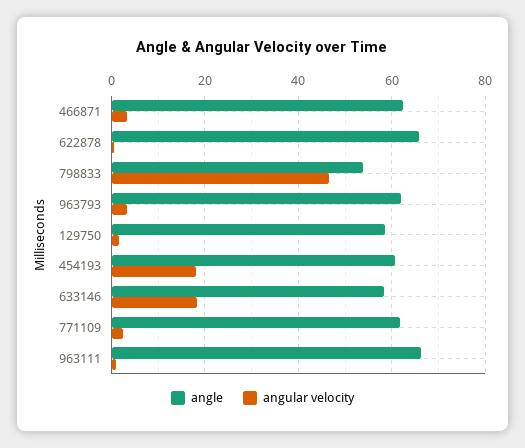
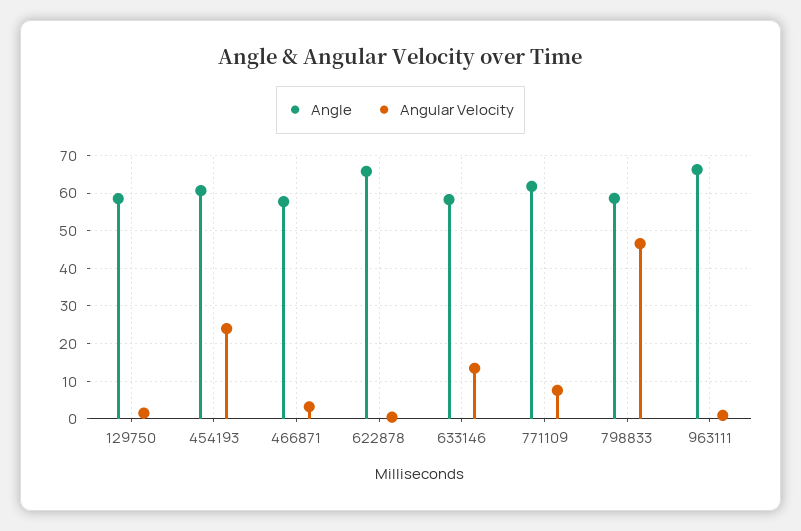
  {
    "angle": {
-     "466871": 62,
+     "466871": 58,
      "622878": 66,
-     "798833": 54,
+     "798833": 58,
-     "963793": 62,
      "129750": 58,
      "454193": 60,
      "633146": 58,
      "771109": 62,
      "963111": 66
    },
    "angular velocity": {
      "466871": 4,
      "622878": 0,
      "798833": 46,
-     "963793": 4,
      "129750": 2,
-     "454193": 18,
+     "454193": 24,
-     "633146": 18,
+     "633146": 14,
-     "771109": 2,
+     "771109": 8,
      "963111": 0
    }
  }

